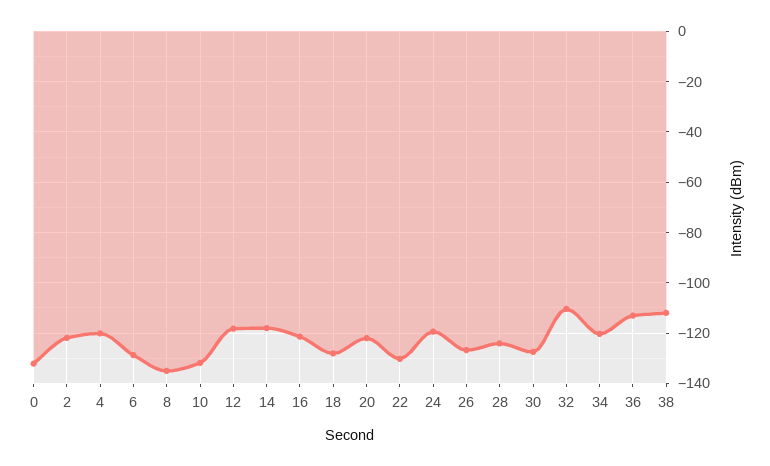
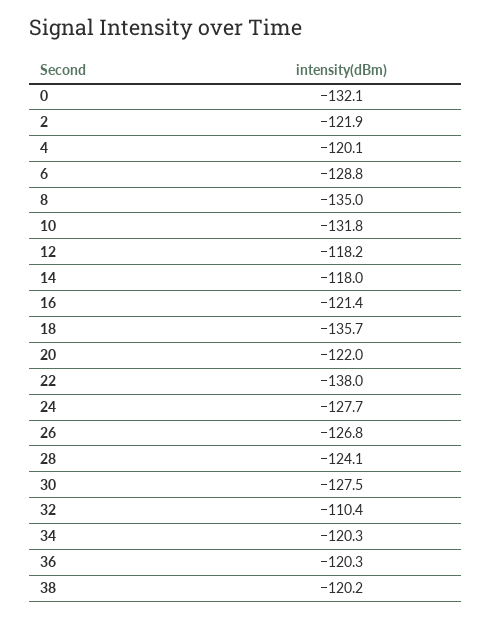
  {
    "0": -132.1,
    "2": -121.9,
    "4": -120.1,
    "6": -128.8,
    "8": -135,
    "10": -131.8,
    "12": -118.2,
    "14": -118,
    "16": -121.4,
-   "18": -127.5,
+   "18": -135.7,
    "20": -122,
-   "22": -130,
+   "22": -138,
-   "24": -120,
+   "24": -127.7,
    "26": -126.8,
    "28": -124.1,
    "30": -127.5,
    "32": -110.4,
    "34": -120.3,
-   "36": -112.5,
+   "36": -120.3,
-   "38": -112.5
+   "38": -120.2
  }

